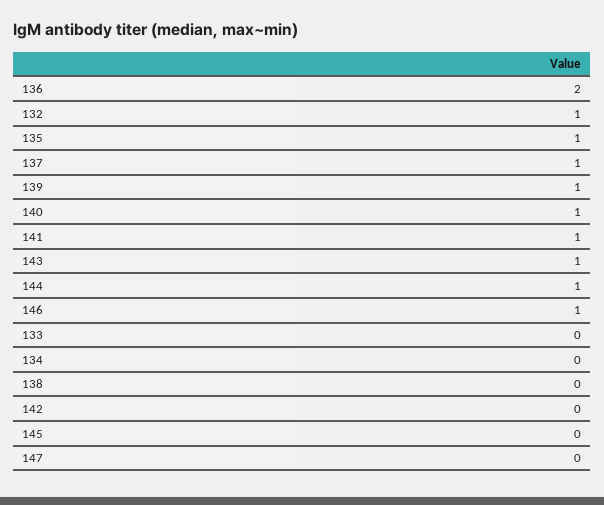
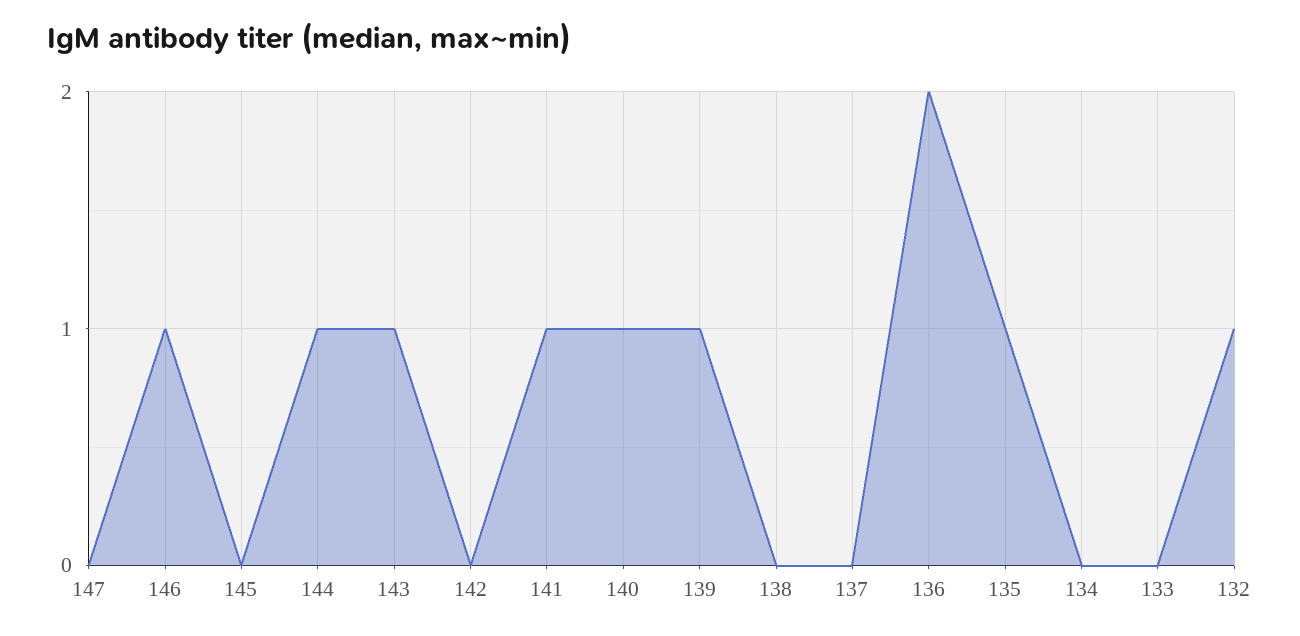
  {
    "136": 2,
    "132": 1,
    "135": 1,
-   "137": 1,
+   "137": 0,
    "139": 1,
    "140": 1,
    "141": 1,
    "143": 1,
    "144": 1,
    "146": 1,
    "133": 0,
    "134": 0,
    "138": 0,
    "142": 0,
    "145": 0,
    "147": 0
  }

